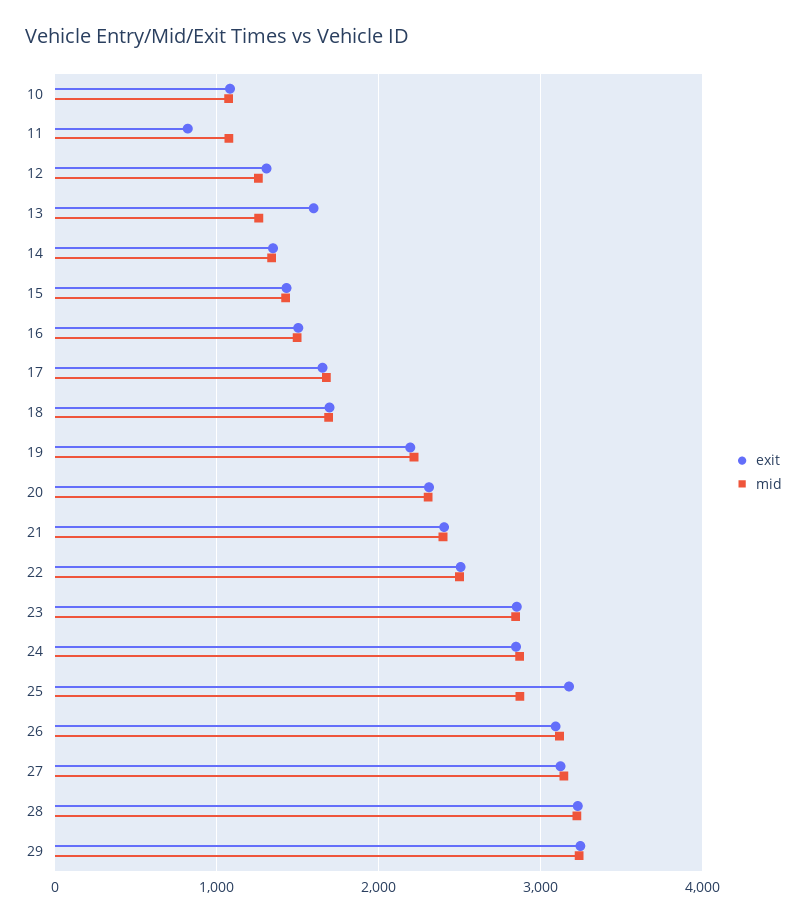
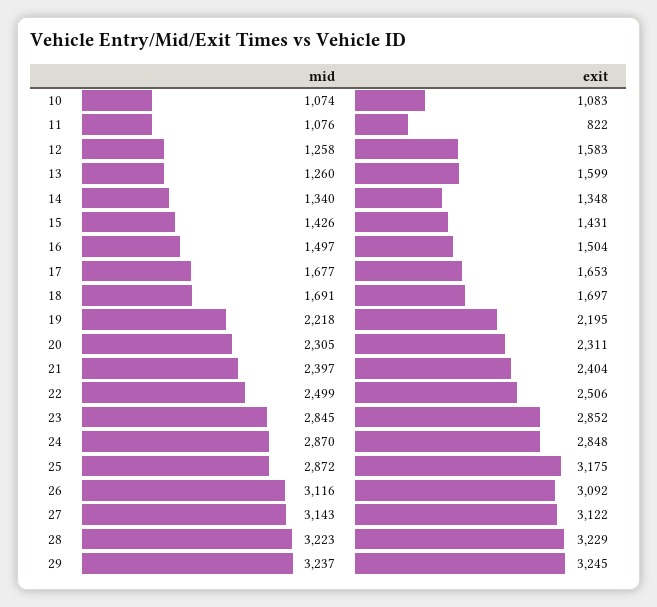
  {
    "exit": {
      "10": 1083,
      "11": 822,
-     "12": 1300,
+     "12": 1583,
      "13": 1599,
      "14": 1348,
      "15": 1431,
      "16": 1504,
      "17": 1653,
      "18": 1697,
      "19": 2195,
      "20": 2311,
      "21": 2404,
      "22": 2506,
      "23": 2852,
      "24": 2848,
      "25": 3175,
      "26": 3092,
      "27": 3122,
      "28": 3229,
      "29": 3245
    },
    "mid": {
      "10": 1074,
      "11": 1076,
      "12": 1258,
      "13": 1260,
      "14": 1340,
      "15": 1426,
      "16": 1497,
      "17": 1677,
      "18": 1691,
      "19": 2218,
      "20": 2305,
      "21": 2397,
      "22": 2499,
      "23": 2845,
      "24": 2870,
      "25": 2872,
      "26": 3116,
      "27": 3143,
      "28": 3223,
      "29": 3237
    }
  }

